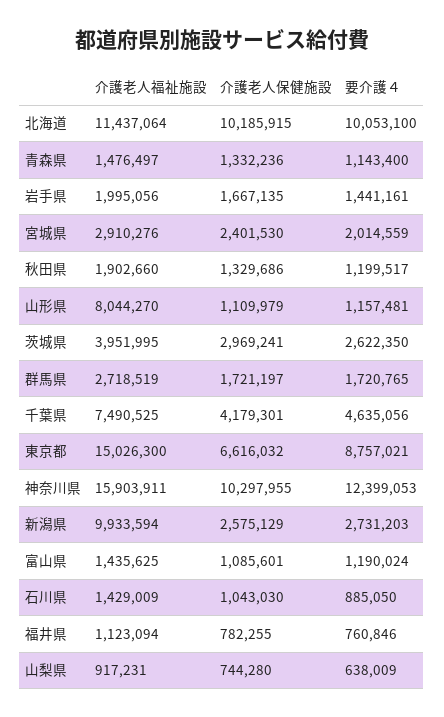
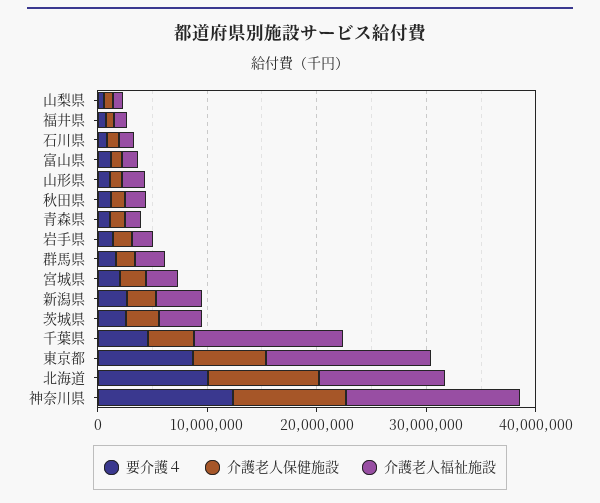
  {
    "介護老人福祉施設": {
      "北海道": 11437064,
      "青森県": 1476497,
      "岩手県": 1995056,
      "宮城県": 2910276,
      "秋田県": 1902660,
-     "山形県": 8044270,
+     "山形県": 2000000,
      "茨城県": 3951995,
      "群馬県": 2718519,
-     "千葉県": 7490525,
+     "千葉県": 14000000,
      "東京都": 15026300,
      "神奈川県": 15903911,
-     "新潟県": 9933594,
+     "新潟県": 4000000,
      "富山県": 1435625,
      "石川県": 1429009,
      "福井県": 1123094,
      "山梨県": 917231
    },
    "介護老人保健施設": {
      "北海道": 10185915,
      "青森県": 1332236,
      "岩手県": 1667135,
      "宮城県": 2401530,
      "秋田県": 1329686,
      "山形県": 1109979,
      "茨城県": 2969241,
      "群馬県": 1721197,
      "千葉県": 4179301,
      "東京都": 6616032,
      "神奈川県": 10297955,
      "新潟県": 2575129,
      "富山県": 1085601,
      "石川県": 1043030,
      "福井県": 782255,
      "山梨県": 744280
    },
    "要介護４": {
      "北海道": 10053100,
      "青森県": 1143400,
      "岩手県": 1441161,
      "宮城県": 2014559,
      "秋田県": 1199517,
      "山形県": 1157481,
      "茨城県": 2622350,
      "群馬県": 1720765,
      "千葉県": 4635056,
      "東京都": 8757021,
      "神奈川県": 12399053,
      "新潟県": 2731203,
      "富山県": 1190024,
      "石川県": 885050,
      "福井県": 760846,
      "山梨県": 638009
    }
  }

